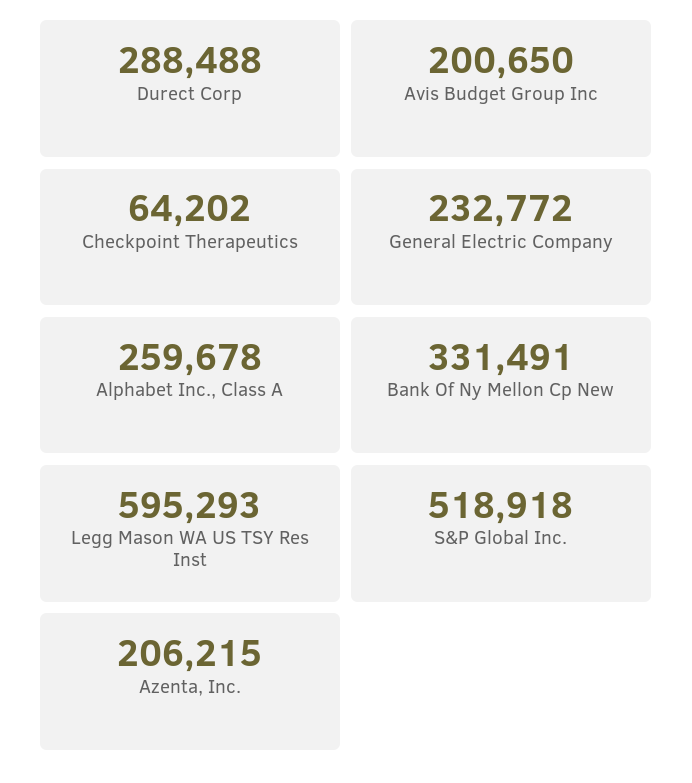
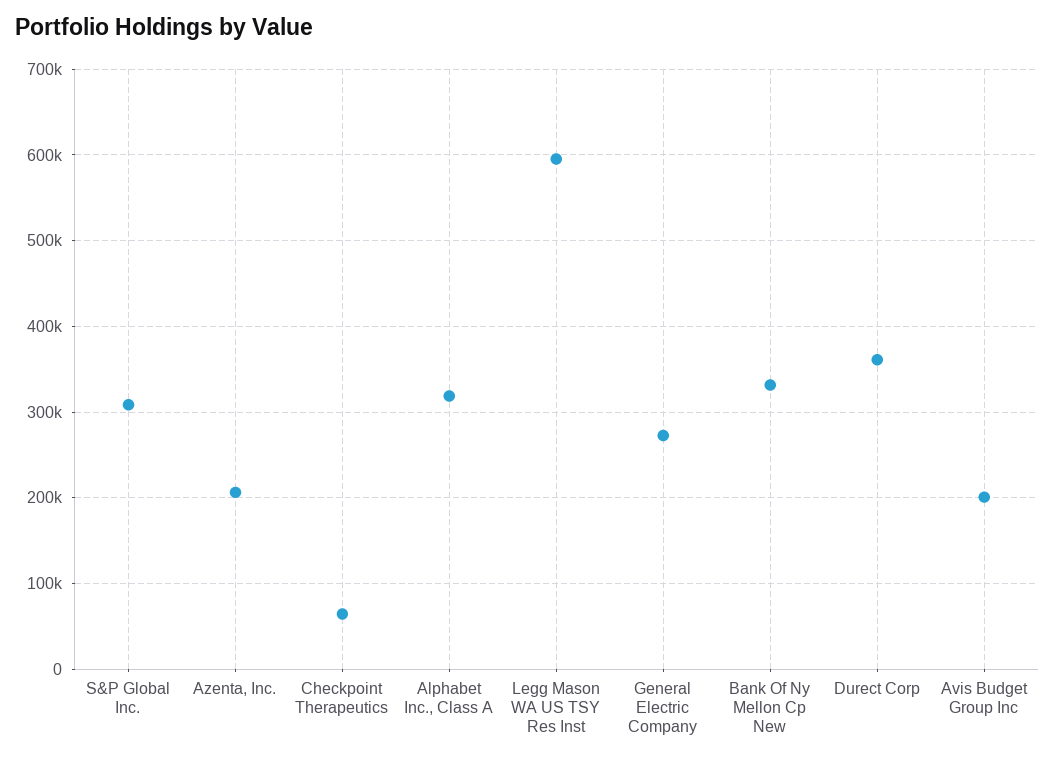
  {
-   "Durect Corp": 288488,
+   "Durect Corp": 360000,
    "Avis Budget Group Inc": 200650,
    "Checkpoint Therapeutics": 64202,
-   "General Electric Company": 232772,
+   "General Electric Company": 270000,
-   "Alphabet Inc., Class A": 259678,
+   "Alphabet Inc., Class A": 320000,
    "Bank Of Ny Mellon Cp New": 331491,
    "Legg Mason WA US TSY Res Inst": 595293,
-   "S&P Global Inc.": 518918,
+   "S&P Global Inc.": 310000,
    "Azenta, Inc.": 206215
  }

